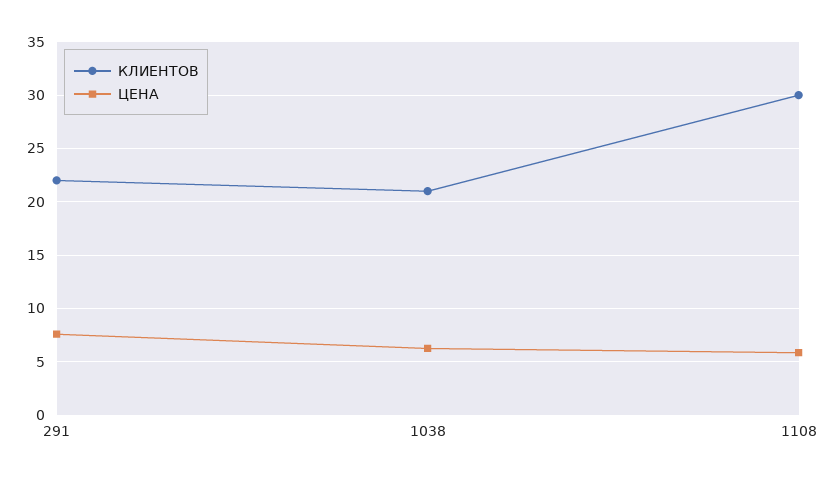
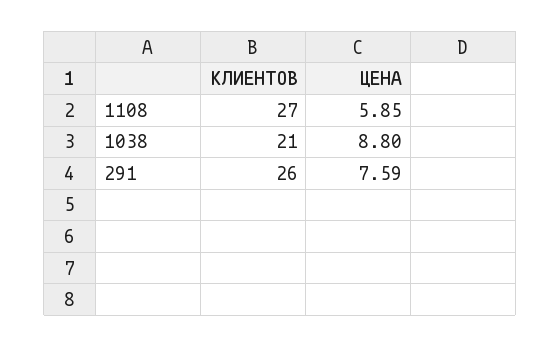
  {
    "КЛИЕНТОВ": {
-     "291": 22,
+     "291": 26,
      "1038": 21,
-     "1108": 30
+     "1108": 27
    },
    "ЦЕНА": {
      "291": 7.59,
-     "1038": 6,
+     "1038": 8.8,
      "1108": 5.85
    }
  }

